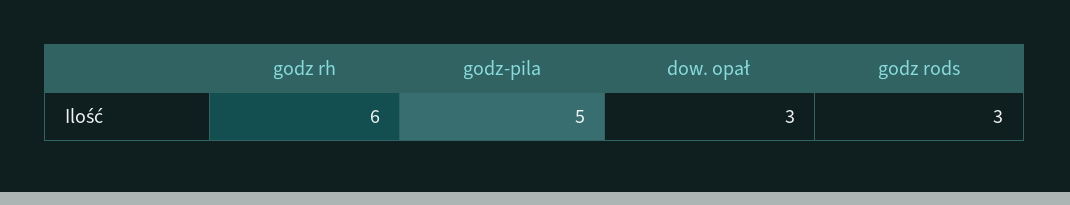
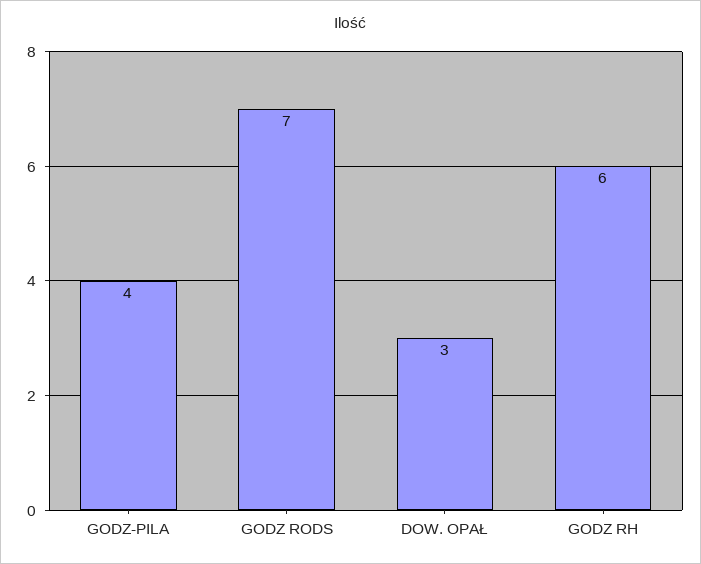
  {
    "godz rh": 6,
-   "godz-pila": 5,
+   "godz-pila": 4,
    "dow. opał": 3,
-   "godz rods": 3
+   "godz rods": 7
  }

